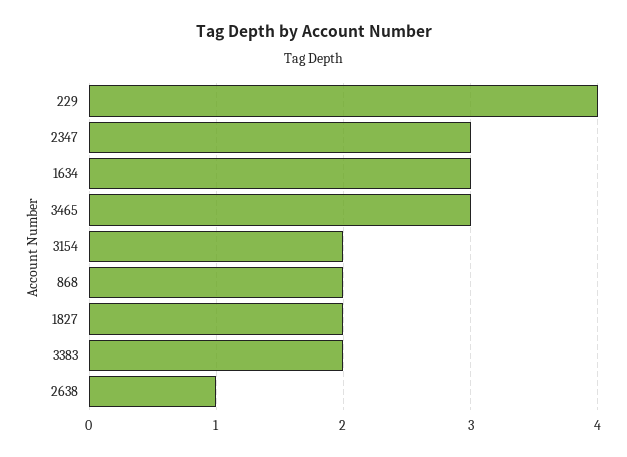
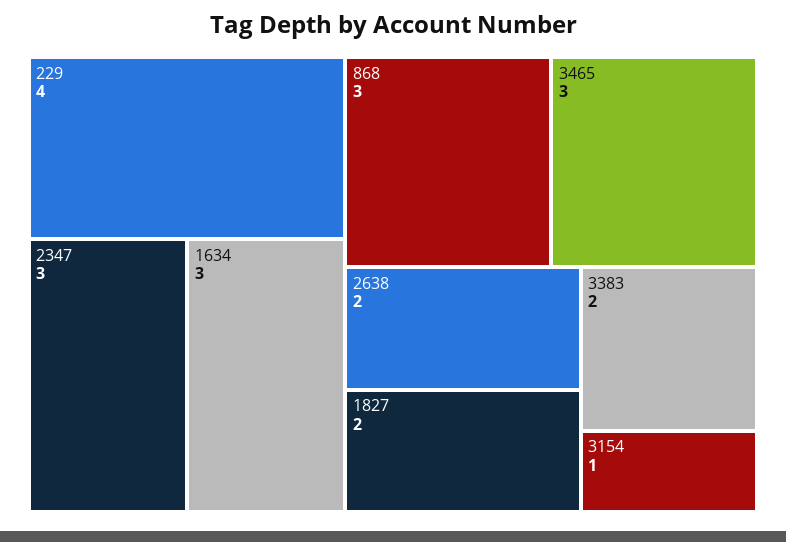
  {
    "229": 4,
    "2347": 3,
    "1634": 3,
    "3465": 3,
-   "3154": 2,
+   "3154": 1,
-   "868": 2,
+   "868": 3,
    "1827": 2,
    "3383": 2,
-   "2638": 1
+   "2638": 2
  }

